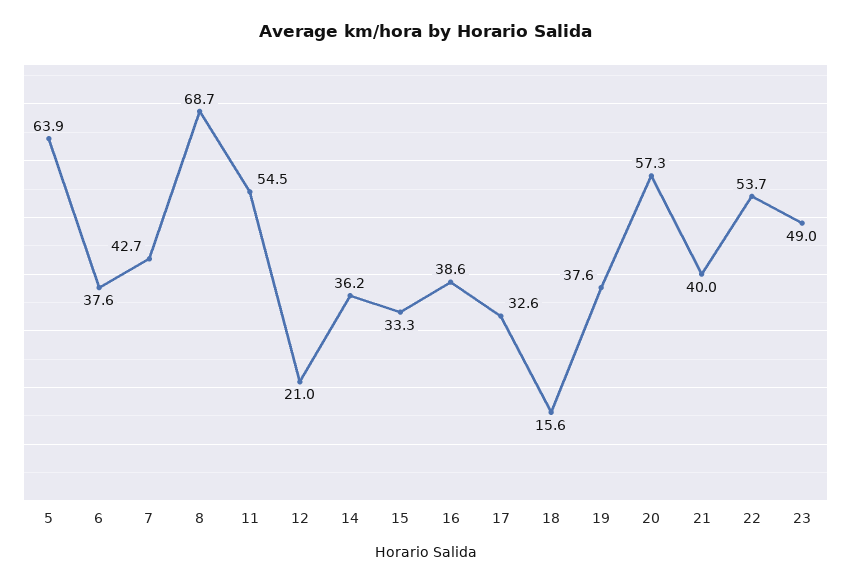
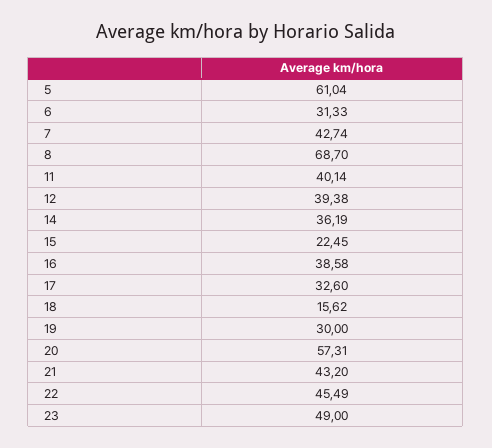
  {
-   "5": 63.9,
+   "5": 61.04,
-   "6": 37.6,
+   "6": 31.33,
    "7": 42.74,
    "8": 68.7,
-   "11": 54.5,
+   "11": 40.14,
-   "12": 21,
+   "12": 39.38,
    "14": 36.19,
-   "15": 33.3,
+   "15": 22.45,
    "16": 38.58,
    "17": 32.6,
    "18": 15.62,
-   "19": 37.6,
+   "19": 30,
    "20": 57.31,
-   "21": 40,
+   "21": 43.2,
-   "22": 53.7,
+   "22": 45.49,
    "23": 49
  }

